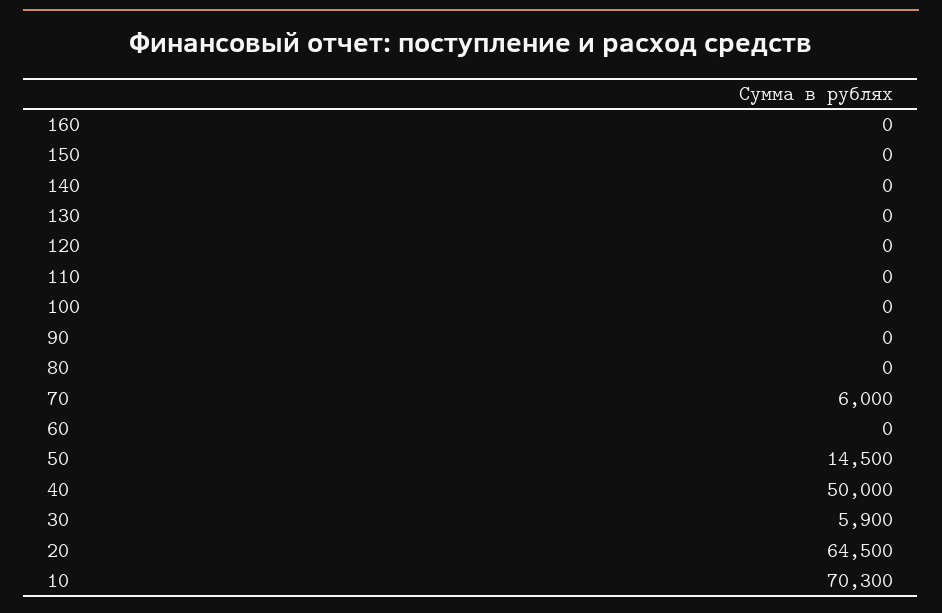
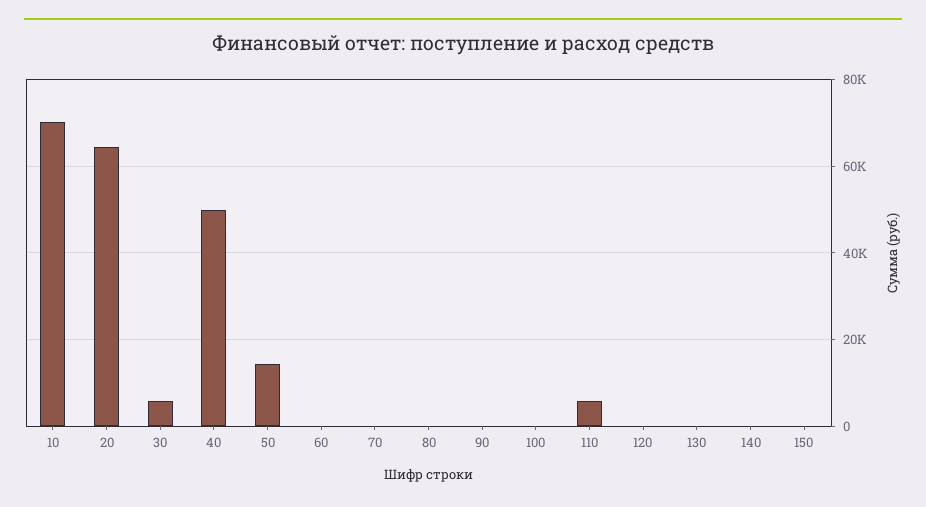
  {
-   "160": 0,
    "150": 0,
    "140": 0,
    "130": 0,
    "120": 0,
-   "110": 0,
+   "110": 6000,
    "100": 0,
    "90": 0,
    "80": 0,
-   "70": 6000,
+   "70": 0,
    "60": 0,
    "50": 14500,
    "40": 50000,
    "30": 5900,
    "20": 64500,
    "10": 70300
  }

